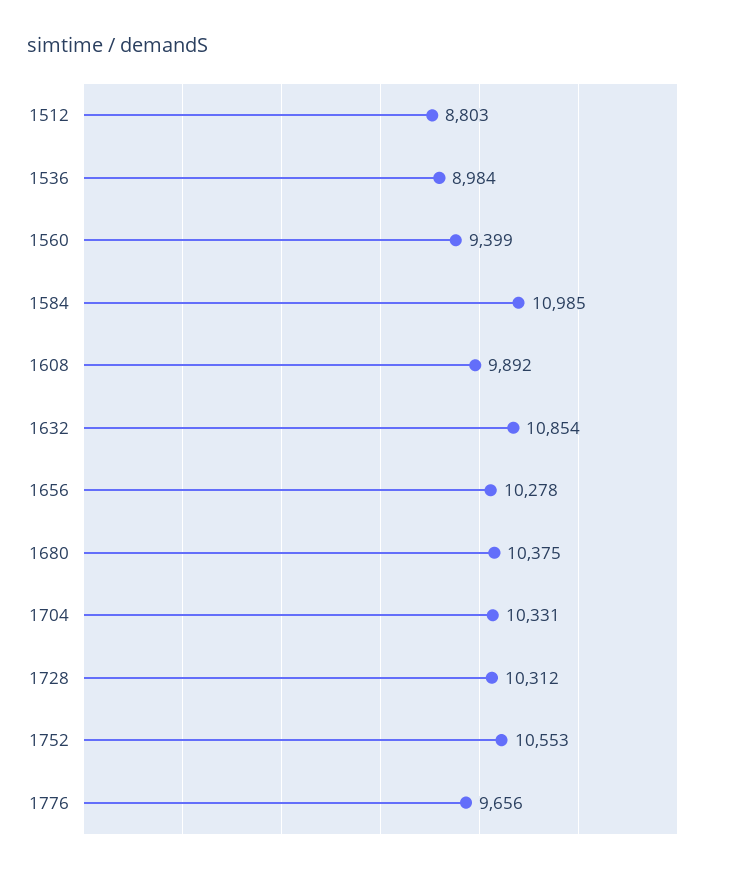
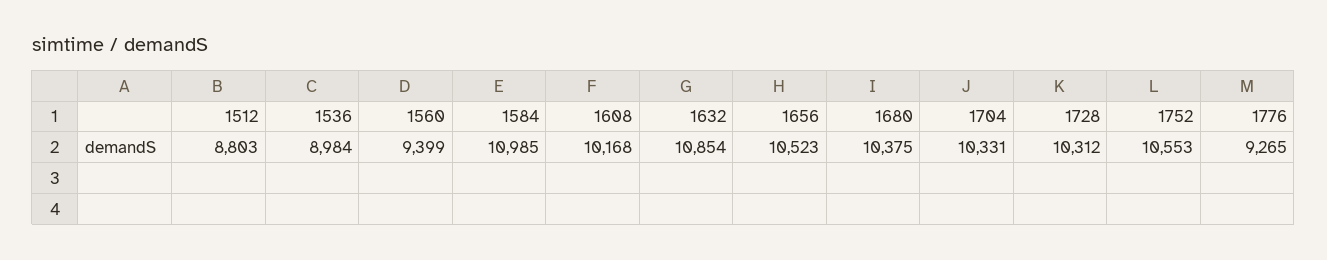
  {
    "1512": 8803,
    "1536": 8984,
    "1560": 9399,
    "1584": 10985,
-   "1608": 9892,
+   "1608": 10168,
    "1632": 10854,
-   "1656": 10278,
+   "1656": 10523,
    "1680": 10375,
    "1704": 10331,
    "1728": 10312,
    "1752": 10553,
-   "1776": 9656
+   "1776": 9265
  }

